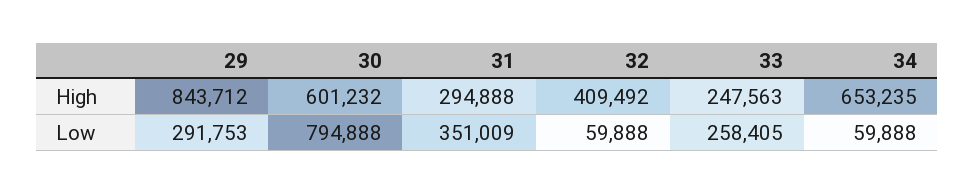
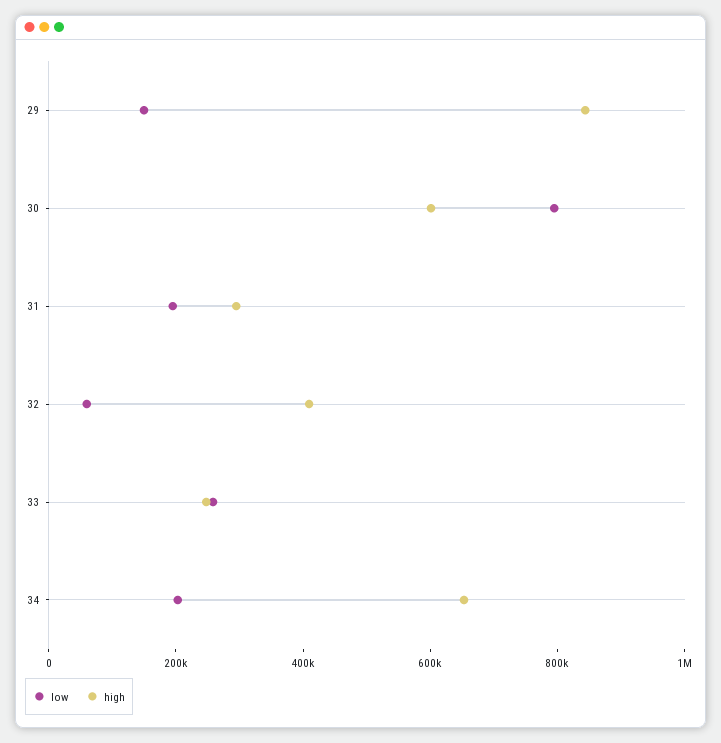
  {
    "High": {
      "29": 843712,
      "30": 601232,
      "31": 294888,
      "32": 409492,
      "33": 247563,
      "34": 653235
    },
    "Low": {
-     "29": 291753,
+     "29": 150000,
      "30": 794888,
-     "31": 351009,
+     "31": 200000,
      "32": 59888,
      "33": 258405,
-     "34": 59888
+     "34": 200000
    }
  }

